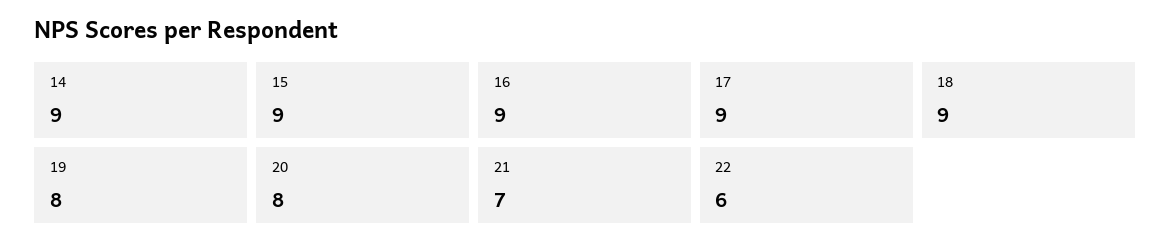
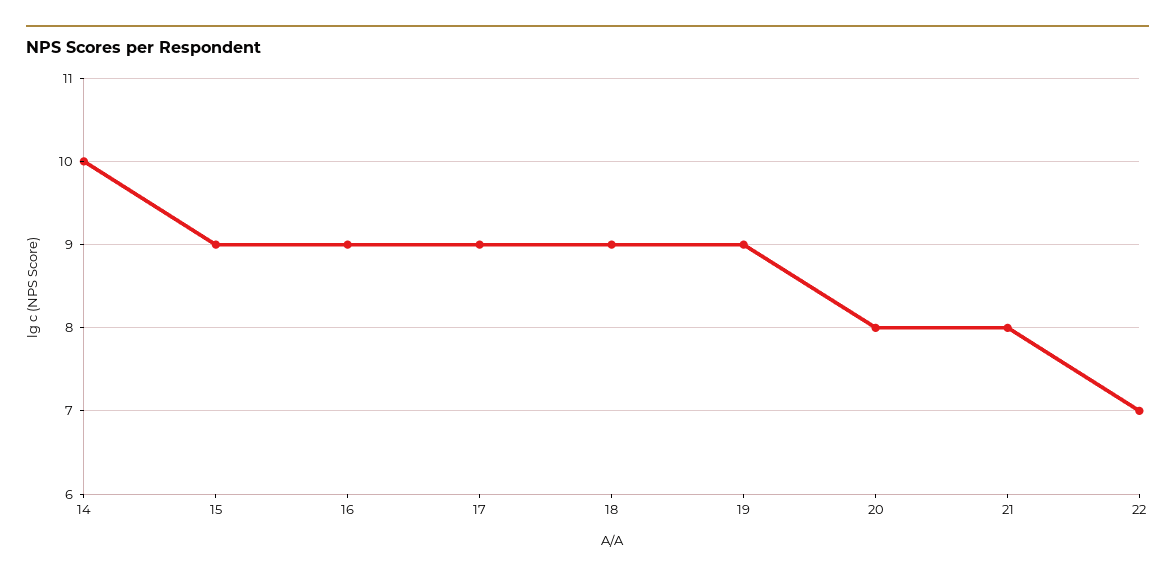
  {
-   "14": 9,
+   "14": 10,
    "15": 9,
    "16": 9,
    "17": 9,
    "18": 9,
-   "19": 8,
+   "19": 9,
    "20": 8,
-   "21": 7,
+   "21": 8,
-   "22": 6
+   "22": 7
  }

